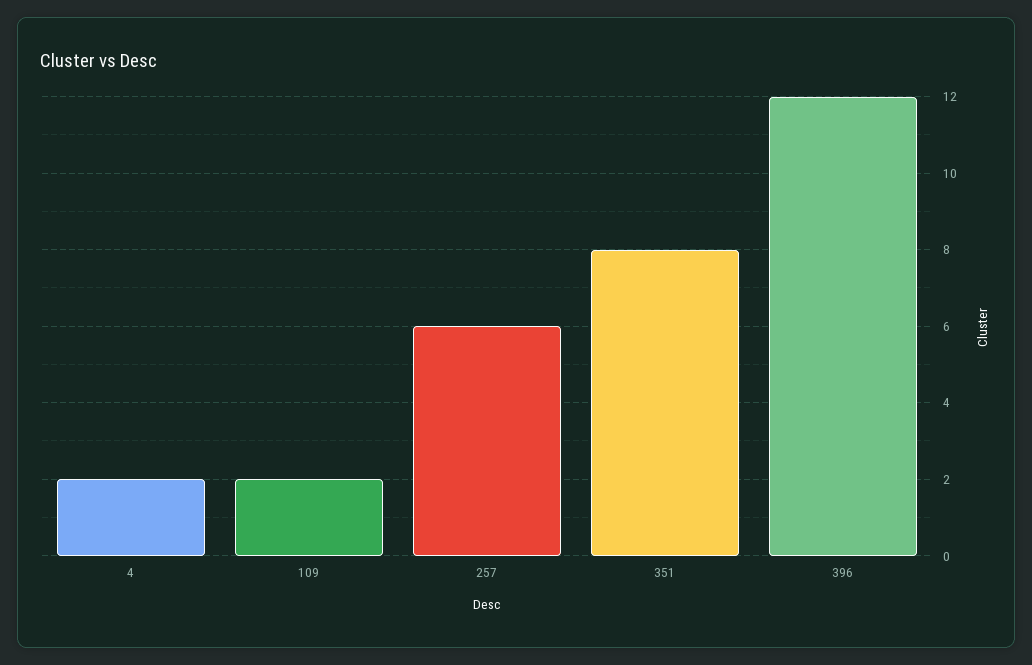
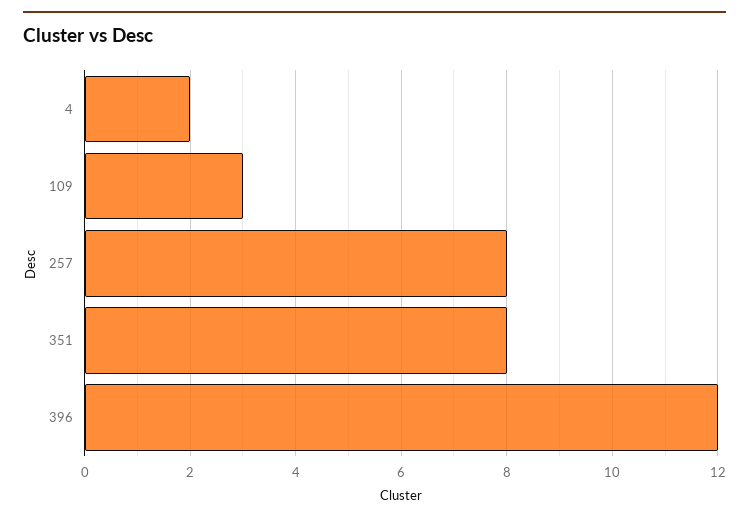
  {
    "4": 2,
-   "109": 2,
+   "109": 3,
-   "257": 6,
+   "257": 8,
    "351": 8,
    "396": 12
  }

